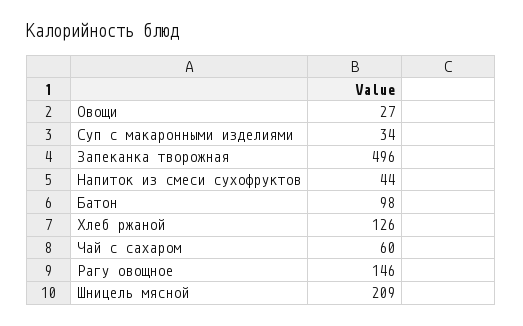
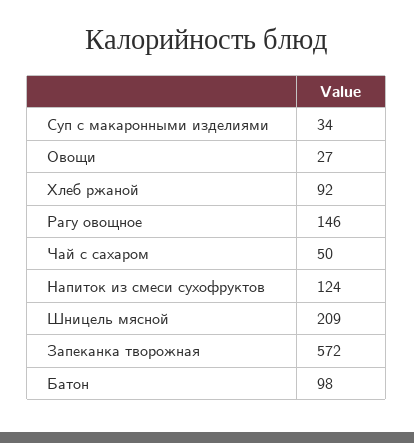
  {
    "Овощи": 27,
    "Суп с макаронными изделиями": 34,
-   "Запеканка творожная": 496,
+   "Запеканка творожная": 572,
-   "Напиток из смеси сухофруктов": 44,
+   "Напиток из смеси сухофруктов": 124,
    "Батон": 98,
-   "Хлеб ржаной": 126,
+   "Хлеб ржаной": 92,
-   "Чай с сахаром": 60,
+   "Чай с сахаром": 50,
    "Рагу овощное": 146,
    "Шницель мясной": 209
  }

